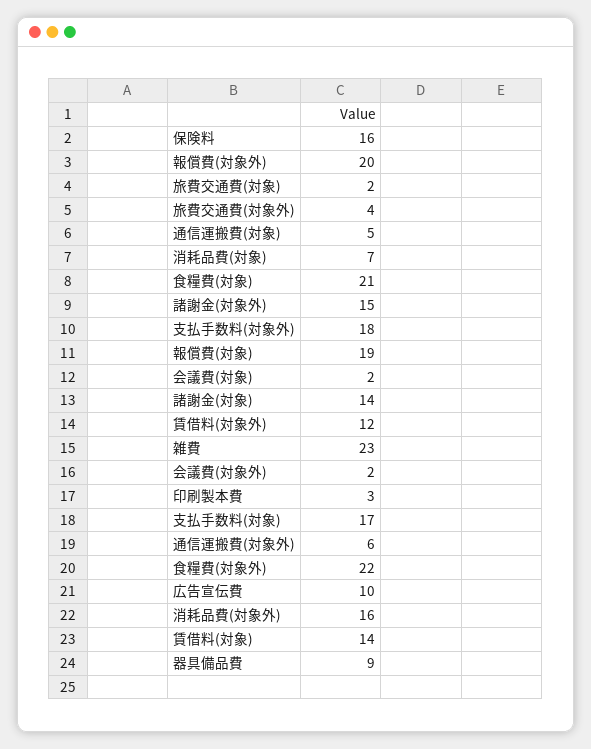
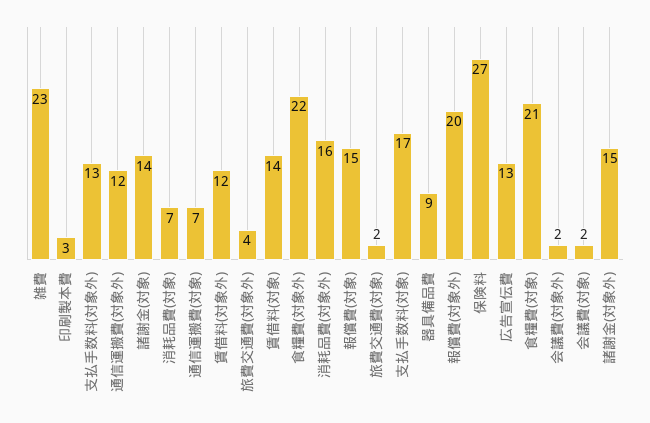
  {
-   "保険料": 16,
+   "保険料": 27,
    "報償費(対象外)": 20,
    "旅費交通費(対象)": 2,
    "旅費交通費(対象外)": 4,
-   "通信運搬費(対象)": 5,
+   "通信運搬費(対象)": 7,
    "消耗品費(対象)": 7,
    "食糧費(対象)": 21,
    "諸謝金(対象外)": 15,
-   "支払手数料(対象外)": 18,
+   "支払手数料(対象外)": 13,
-   "報償費(対象)": 19,
+   "報償費(対象)": 15,
    "会議費(対象)": 2,
    "諸謝金(対象)": 14,
    "賃借料(対象外)": 12,
    "雑費": 23,
    "会議費(対象外)": 2,
    "印刷製本費": 3,
    "支払手数料(対象)": 17,
-   "通信運搬費(対象外)": 6,
+   "通信運搬費(対象外)": 12,
    "食糧費(対象外)": 22,
-   "広告宣伝費": 10,
+   "広告宣伝費": 13,
    "消耗品費(対象外)": 16,
    "賃借料(対象)": 14,
    "器具備品費": 9
  }

